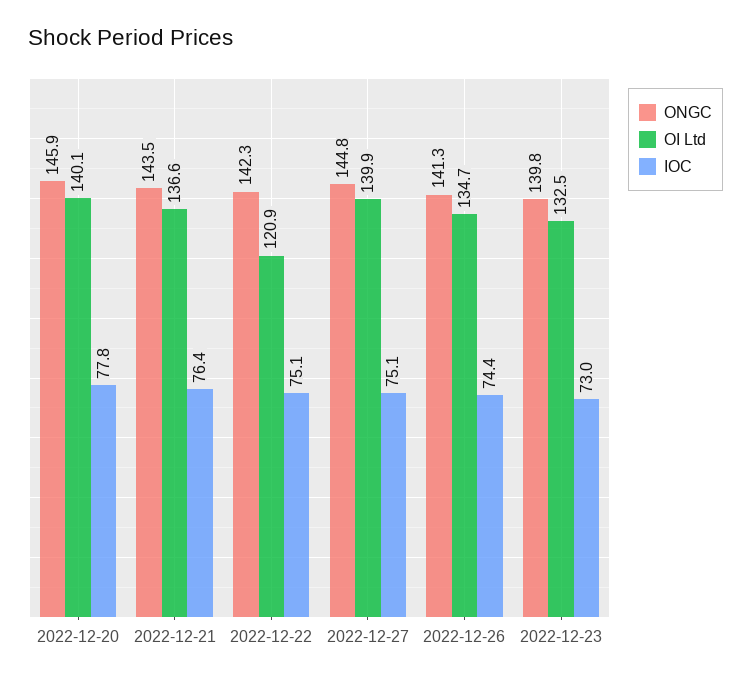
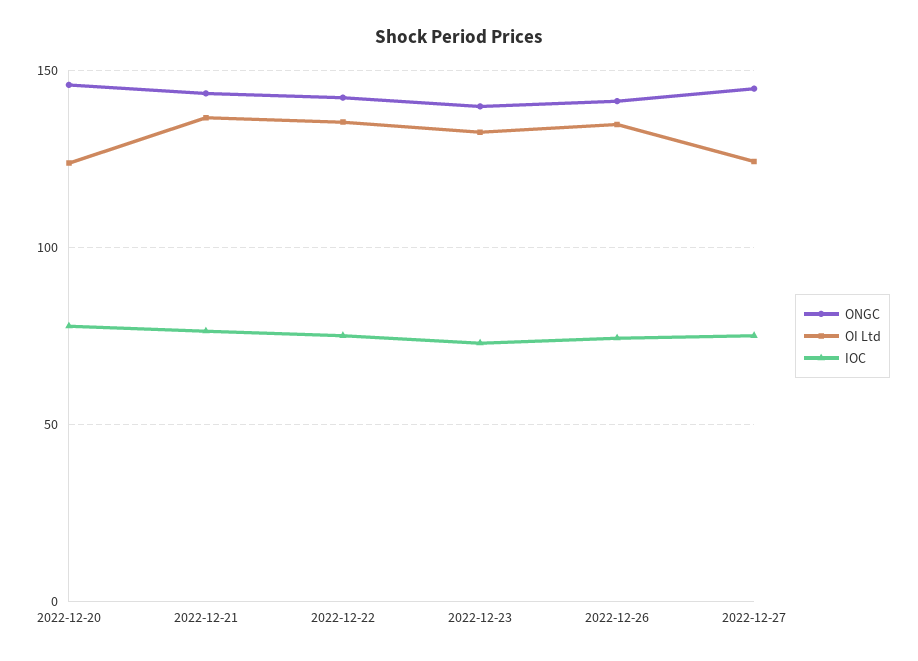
  {
    "ONGC": {
      "2022-12-20": 145.9,
      "2022-12-21": 143.5,
      "2022-12-22": 142.3,
      "2022-12-27": 144.8,
      "2022-12-26": 141.3,
      "2022-12-23": 139.8
    },
    "OI Ltd": {
-     "2022-12-20": 140.1,
+     "2022-12-20": 125,
      "2022-12-21": 136.6,
-     "2022-12-22": 120.9,
+     "2022-12-22": 135,
-     "2022-12-27": 139.9,
+     "2022-12-27": 125,
      "2022-12-26": 134.7,
      "2022-12-23": 132.5
    },
    "IOC": {
      "2022-12-20": 77.8,
      "2022-12-21": 76.4,
      "2022-12-22": 75.1,
      "2022-12-27": 75.1,
      "2022-12-26": 74.4,
      "2022-12-23": 73
    }
  }

